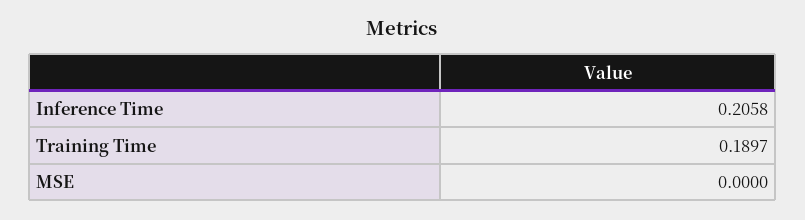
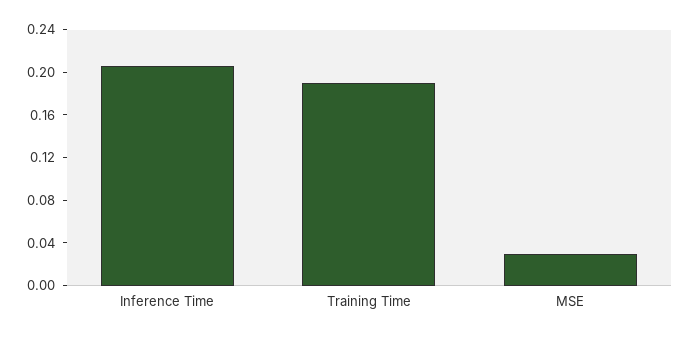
  {
    "Inference Time": 0.2058,
    "Training Time": 0.1897,
-   "MSE": 0
+   "MSE": 0.03
  }

